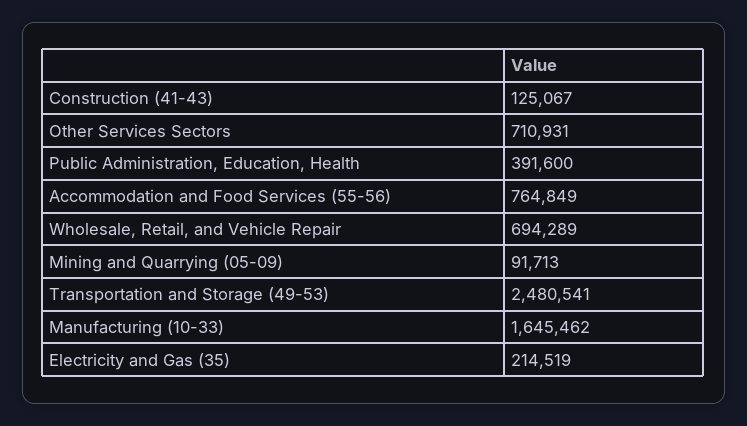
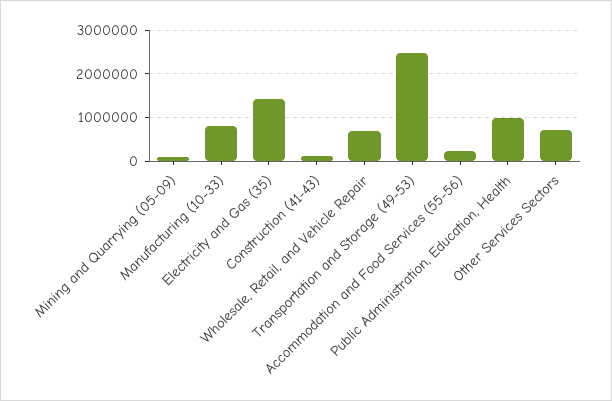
  {
    "Construction (41-43)": 125067,
    "Other Services Sectors": 710931,
-   "Public Administration, Education, Health": 391600,
+   "Public Administration, Education, Health": 1000000,
-   "Accommodation and Food Services (55-56)": 764849,
+   "Accommodation and Food Services (55-56)": 200000,
    "Wholesale, Retail, and Vehicle Repair": 694289,
    "Mining and Quarrying (05-09)": 91713,
    "Transportation and Storage (49-53)": 2480541,
-   "Manufacturing (10-33)": 1645462,
+   "Manufacturing (10-33)": 800000,
-   "Electricity and Gas (35)": 214519
+   "Electricity and Gas (35)": 1400000
  }

